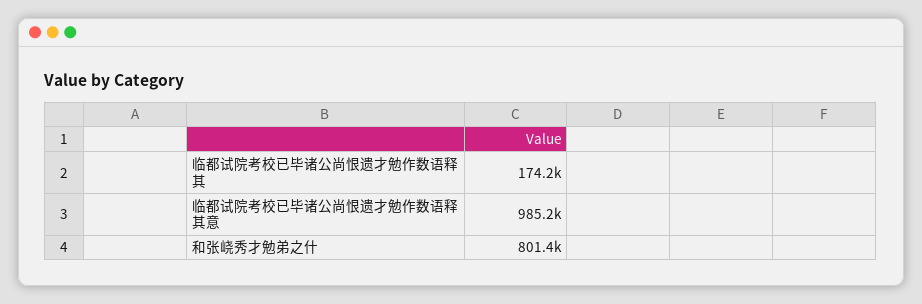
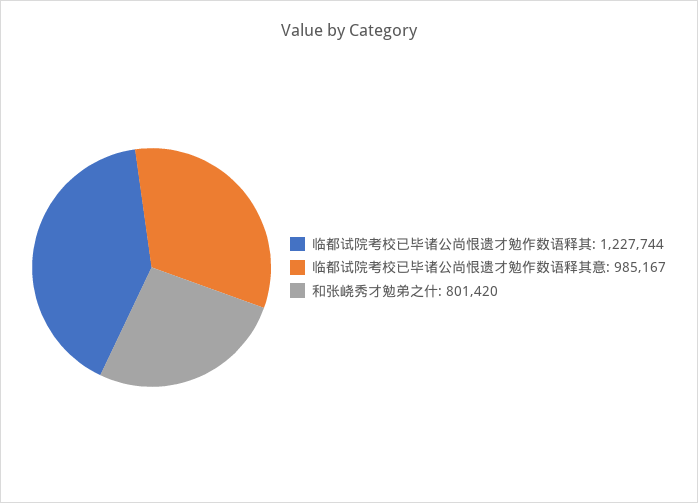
  {
-   "临都试院考校已毕诸公尚恨遗才勉作数语释其": 174200,
+   "临都试院考校已毕诸公尚恨遗才勉作数语释其": 1227744,
    "临都试院考校已毕诸公尚恨遗才勉作数语释其意": 985167,
    "和张峣秀才勉弟之什": 801420
  }

